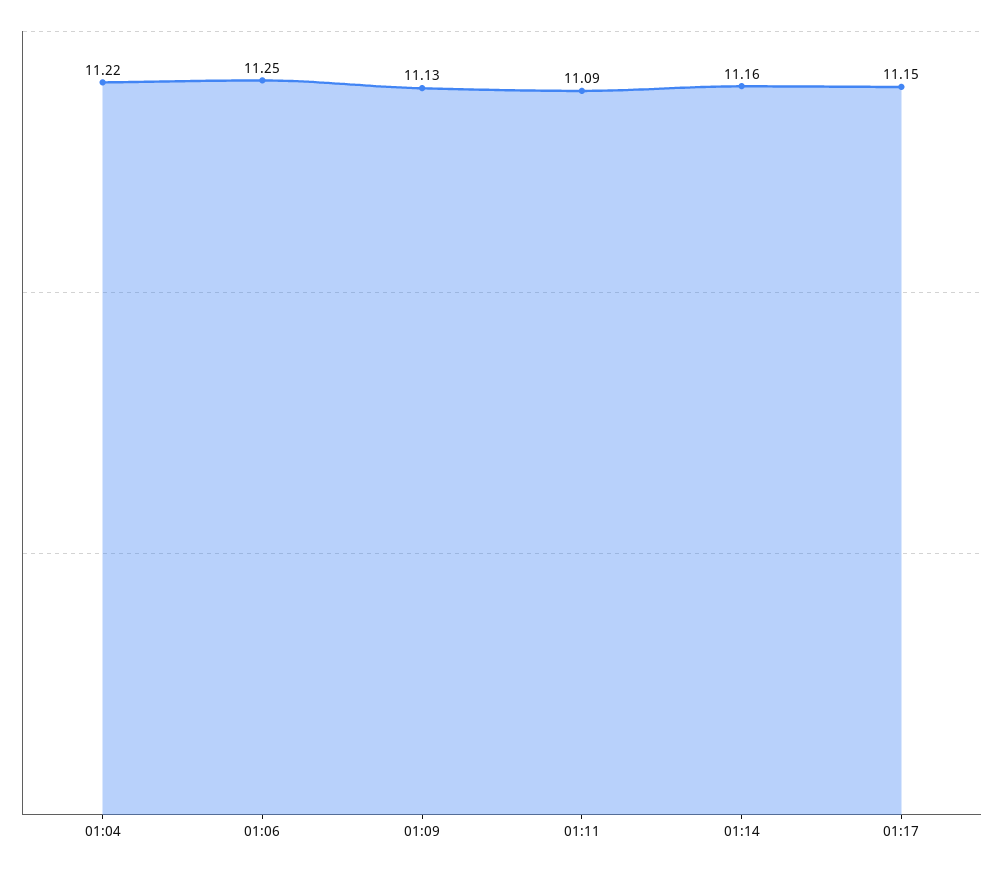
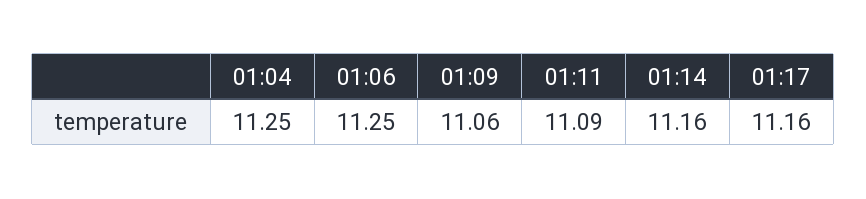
  {
-   "01:04": 11.22,
+   "01:04": 11.25,
    "01:06": 11.25,
-   "01:09": 11.13,
+   "01:09": 11.06,
    "01:11": 11.09,
    "01:14": 11.16,
-   "01:17": 11.15
+   "01:17": 11.16
  }

